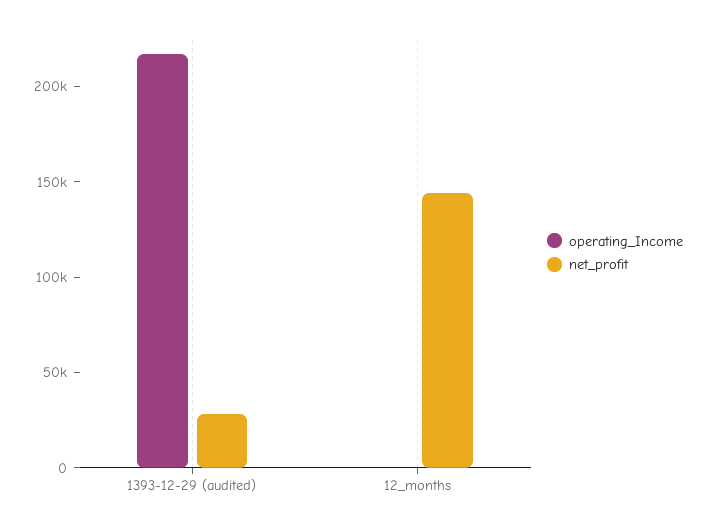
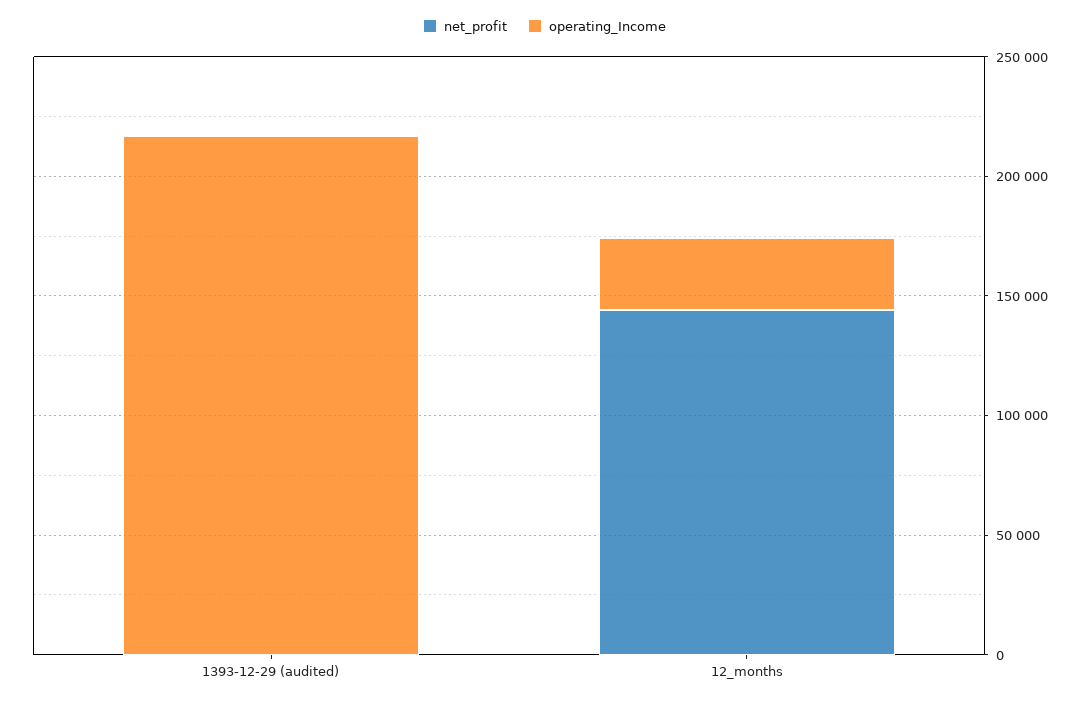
  {
    "operating_Income": {
      "1393-12-29 (audited)": 220000,
-     "12_months": 0
+     "12_months": 30000
    },
    "net_profit": {
-     "1393-12-29 (audited)": 30000,
+     "1393-12-29 (audited)": 0,
      "12_months": 140000
    }
  }

